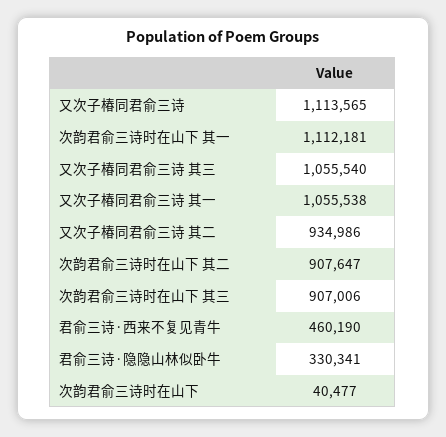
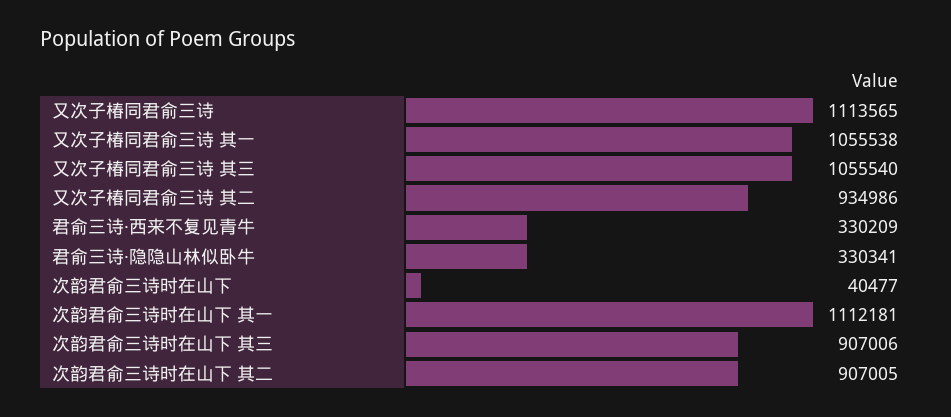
  {
    "又次子椿同君俞三诗": 1113565,
    "次韵君俞三诗时在山下 其一": 1112181,
    "又次子椿同君俞三诗 其三": 1055540,
    "又次子椿同君俞三诗 其一": 1055538,
    "又次子椿同君俞三诗 其二": 934986,
-   "次韵君俞三诗时在山下 其二": 907647,
+   "次韵君俞三诗时在山下 其二": 907005,
    "次韵君俞三诗时在山下 其三": 907006,
-   "君俞三诗·西来不复见青牛": 460190,
+   "君俞三诗·西来不复见青牛": 330209,
    "君俞三诗·隐隐山林似卧牛": 330341,
    "次韵君俞三诗时在山下": 40477
  }

